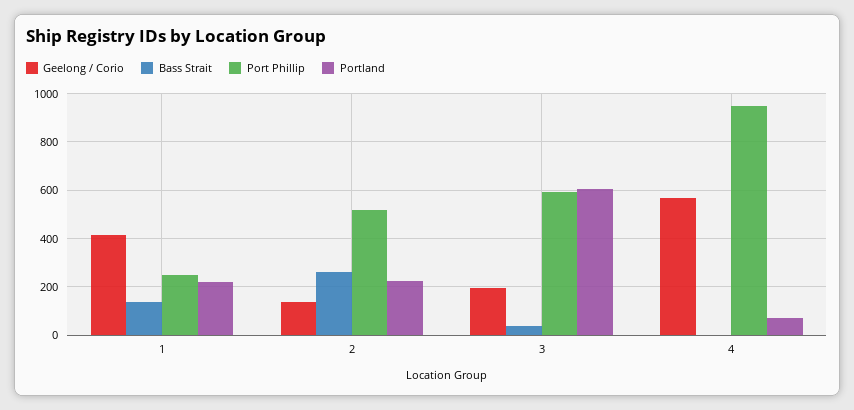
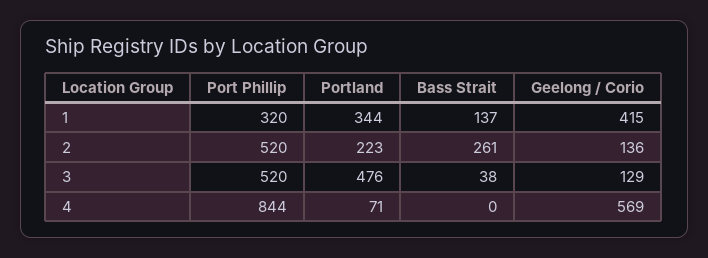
  {
    "Geelong / Corio": {
      "1": 415,
      "2": 136,
-     "3": 200,
+     "3": 129,
      "4": 569
    },
    "Bass Strait": {
      "1": 137,
      "2": 261,
      "3": 38,
      "4": 0
    },
    "Port Phillip": {
-     "1": 250,
+     "1": 320,
      "2": 520,
-     "3": 600,
+     "3": 520,
-     "4": 950
+     "4": 844
    },
    "Portland": {
-     "1": 225,
+     "1": 344,
      "2": 223,
-     "3": 600,
+     "3": 476,
      "4": 71
    }
  }

